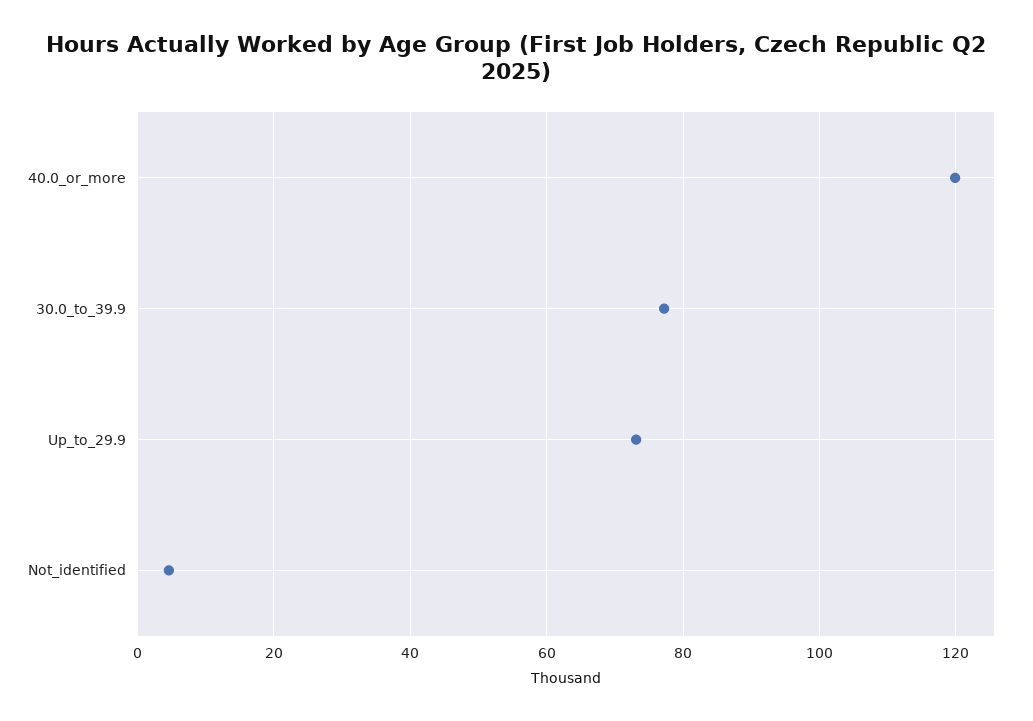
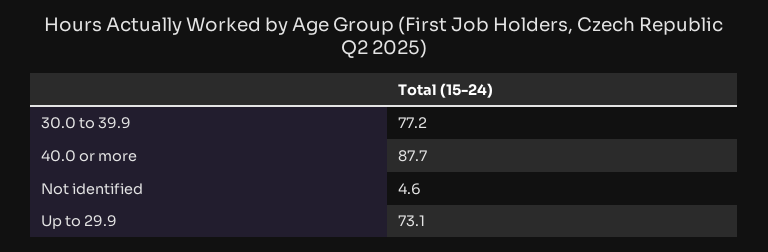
  {
-   "40.0_or_more": 120,
+   "40.0_or_more": 87.7,
    "30.0_to_39.9": 77.2,
    "Up_to_29.9": 73.1,
    "Not_identified": 4.6
  }

